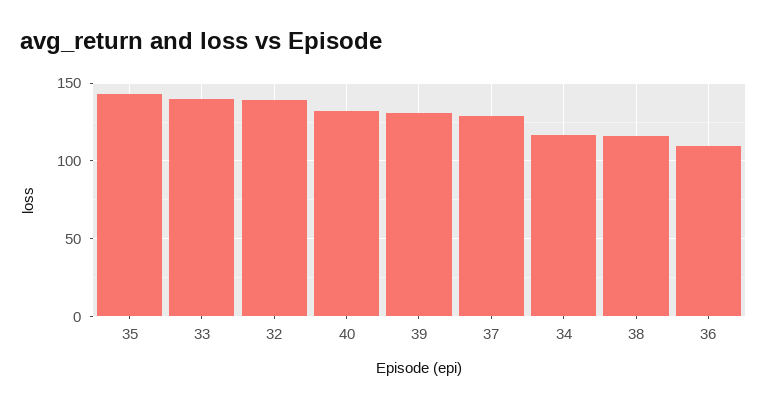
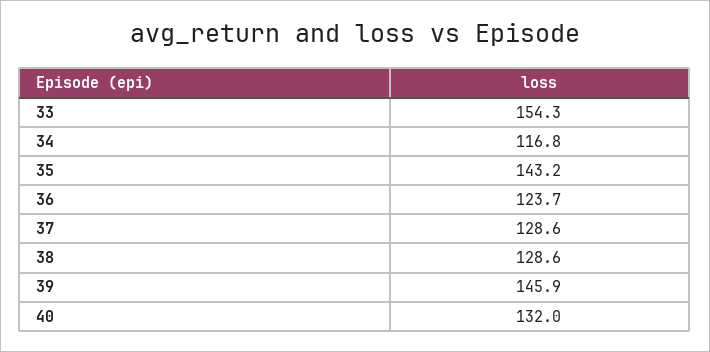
  {
    "35": 143.2,
-   "33": 140,
+   "33": 154.3,
-   "32": 140,
    "40": 132,
-   "39": 130,
+   "39": 145.9,
    "37": 128.6,
    "34": 116.8,
-   "38": 115,
+   "38": 128.6,
-   "36": 110
+   "36": 123.7
  }

